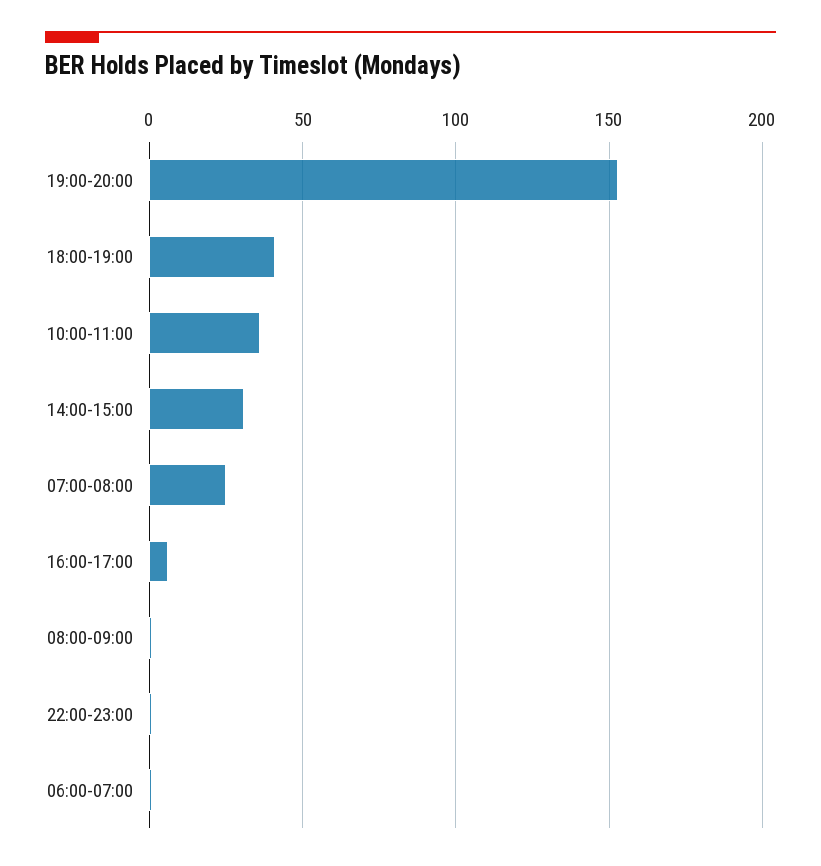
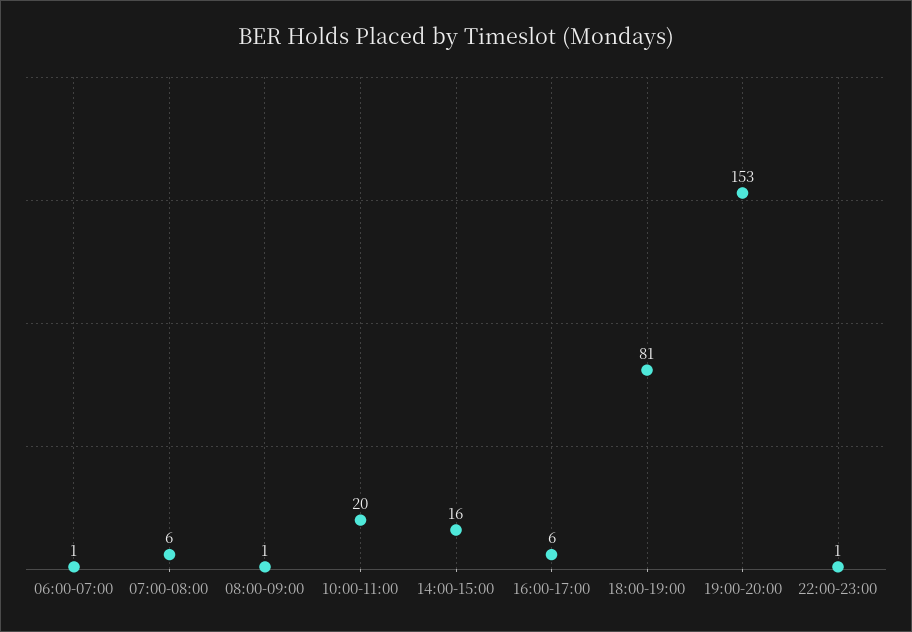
  {
    "19:00-20:00": 153,
-   "18:00-19:00": 40,
+   "18:00-19:00": 81,
-   "10:00-11:00": 35,
+   "10:00-11:00": 20,
-   "14:00-15:00": 30,
+   "14:00-15:00": 16,
-   "07:00-08:00": 25,
+   "07:00-08:00": 6,
    "16:00-17:00": 6,
    "08:00-09:00": 1,
    "22:00-23:00": 1,
    "06:00-07:00": 1
  }

